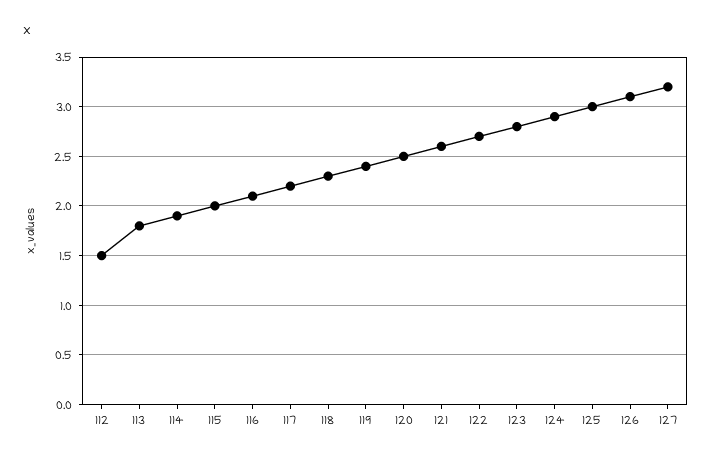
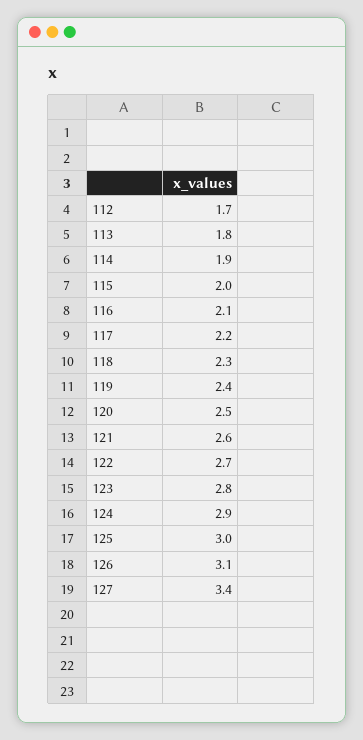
  {
-   "112": 1.5,
+   "112": 1.7,
    "113": 1.8,
    "114": 1.9,
    "115": 2,
    "116": 2.1,
    "117": 2.2,
    "118": 2.3,
    "119": 2.4,
    "120": 2.5,
    "121": 2.6,
    "122": 2.7,
    "123": 2.8,
    "124": 2.9,
    "125": 3,
    "126": 3.1,
-   "127": 3.2
+   "127": 3.4
  }

